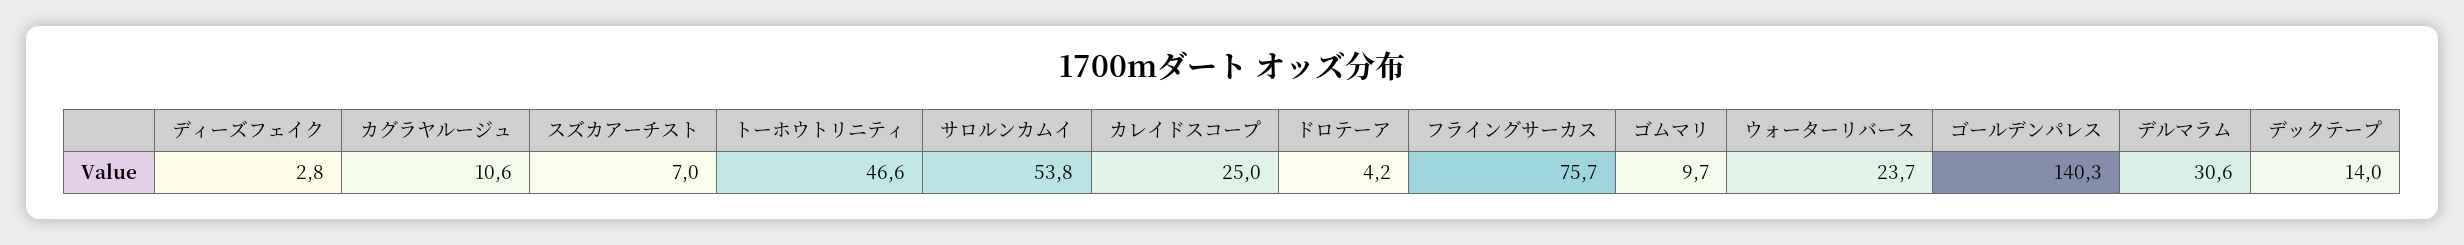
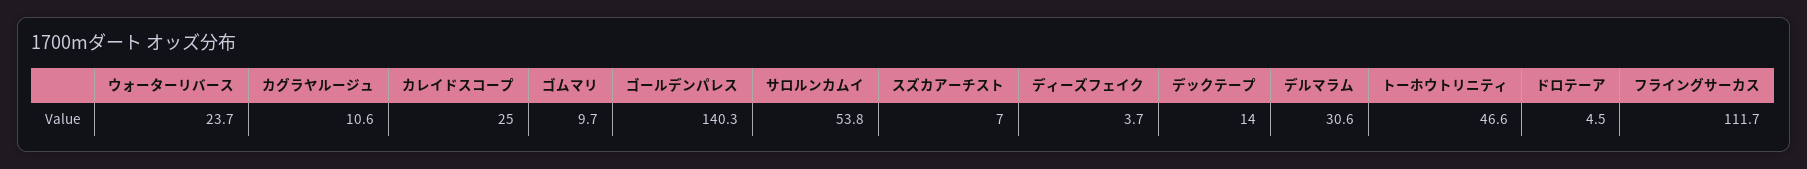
  {
-   "ディーズフェイク": 2.8,
+   "ディーズフェイク": 3.7,
    "カグラヤルージュ": 10.6,
    "スズカアーチスト": 7,
    "トーホウトリニティ": 46.6,
    "サロルンカムイ": 53.8,
    "カレイドスコープ": 25,
-   "ドロテーア": 4.2,
+   "ドロテーア": 4.5,
-   "フライングサーカス": 75.7,
+   "フライングサーカス": 111.7,
    "ゴムマリ": 9.7,
    "ウォーターリバース": 23.7,
    "ゴールデンパレス": 140.3,
    "デルマラム": 30.6,
    "デックテープ": 14
  }

